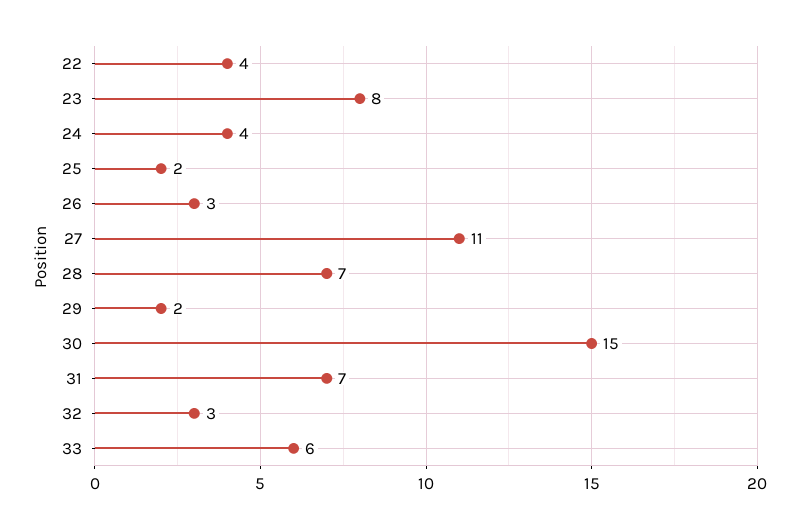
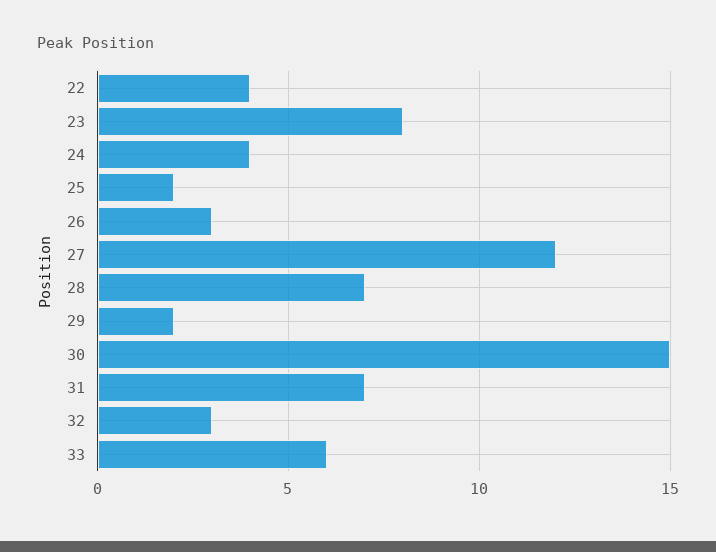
  {
    "22": 4,
    "23": 8,
    "24": 4,
    "25": 2,
    "26": 3,
-   "27": 11,
+   "27": 12,
    "28": 7,
    "29": 2,
    "30": 15,
    "31": 7,
    "32": 3,
    "33": 6
  }

